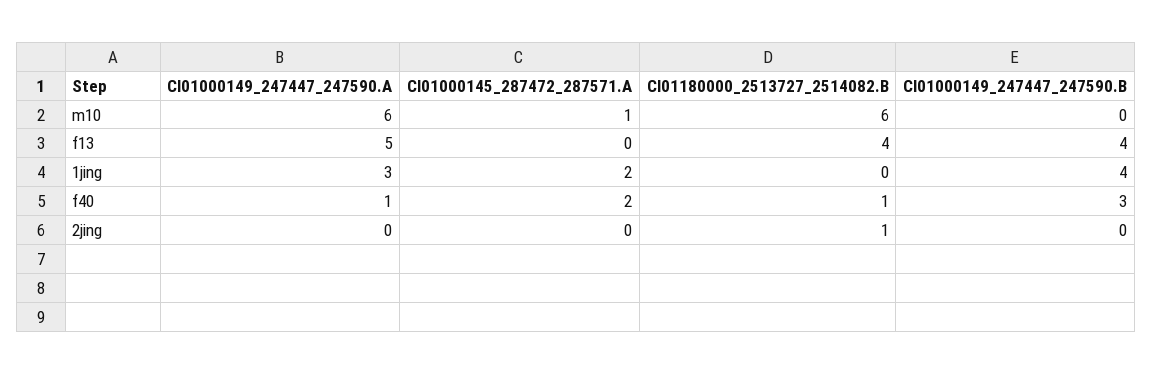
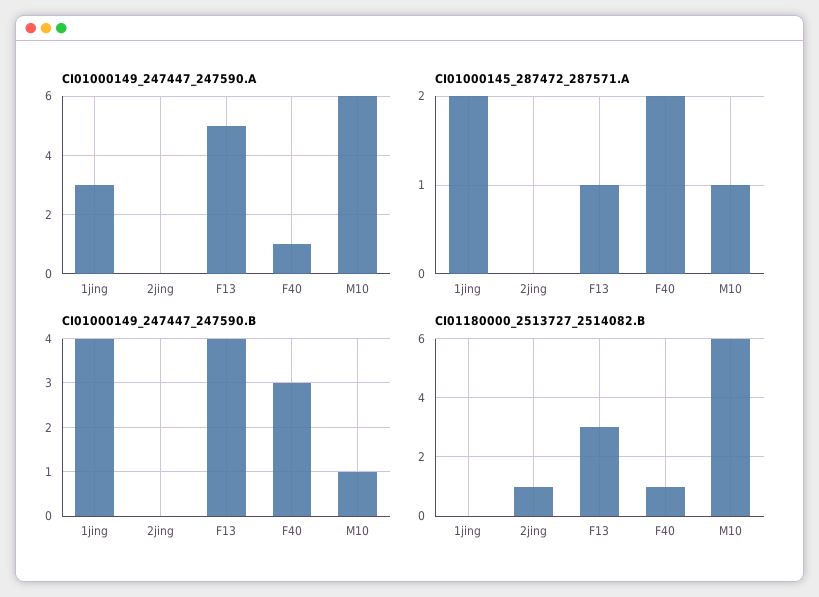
  {
    "CI01000149_247447_247590.A": {
      "m10": 6,
      "f13": 5,
      "1jing": 3,
      "f40": 1,
      "2jing": 0
    },
    "CI01000145_287472_287571.A": {
      "m10": 1,
-     "f13": 0,
+     "f13": 1,
      "1jing": 2,
      "f40": 2,
      "2jing": 0
    },
    "CI01180000_2513727_2514082.B": {
      "m10": 6,
-     "f13": 4,
+     "f13": 3,
      "1jing": 0,
      "f40": 1,
      "2jing": 1
    },
    "CI01000149_247447_247590.B": {
-     "m10": 0,
+     "m10": 1,
      "f13": 4,
      "1jing": 4,
      "f40": 3,
      "2jing": 0
    }
  }

